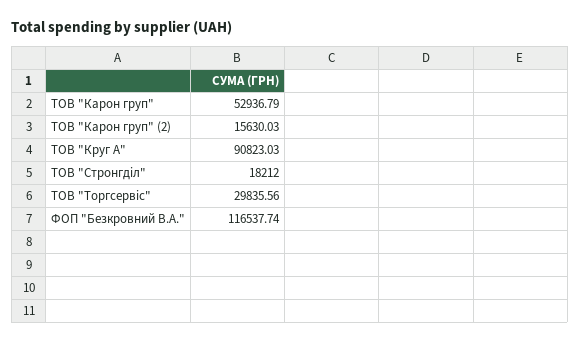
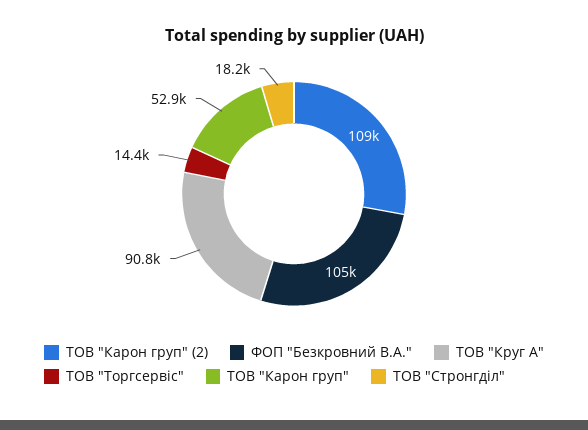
  {
    "ТОВ \"Карон груп\"": 52936.79,
-   "ТОВ \"Карон груп\" (2)": 15630.03,
+   "ТОВ \"Карон груп\" (2)": 109000,
    "ТОВ \"Круг А\"": 90823.03,
    "ТОВ \"Стронгділ\"": 18212,
-   "ТОВ \"Торгсервіс\"": 29835.56,
+   "ТОВ \"Торгсервіс\"": 14400,
-   "ФОП \"Безкровний В.А.\"": 116537.74
+   "ФОП \"Безкровний В.А.\"": 105000
  }

